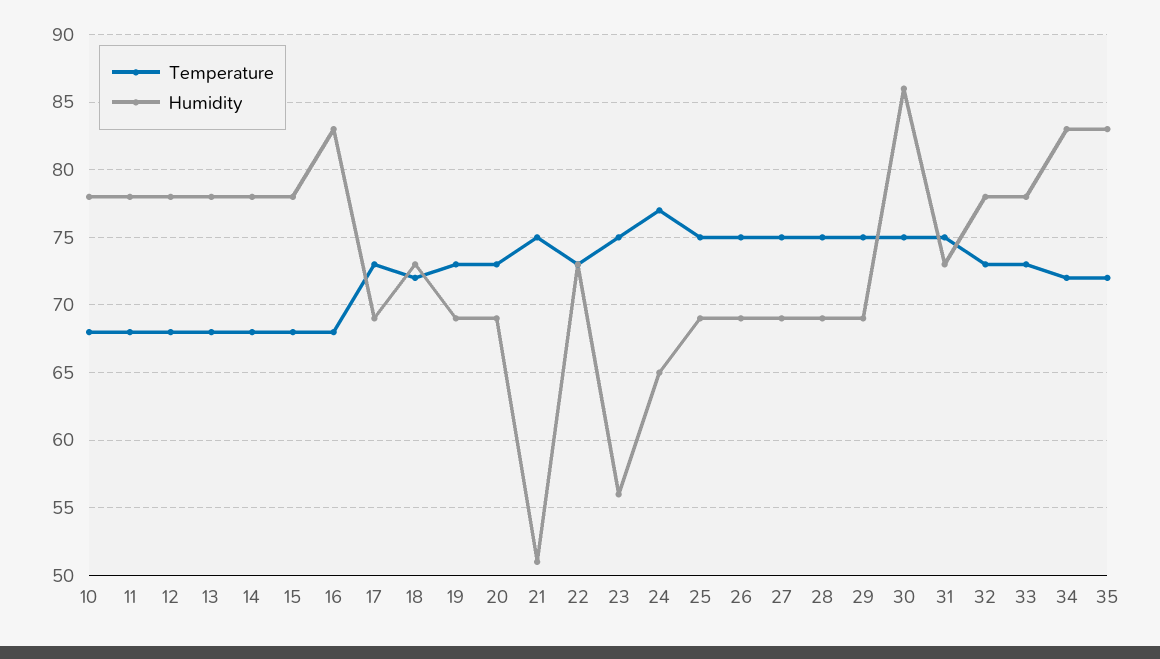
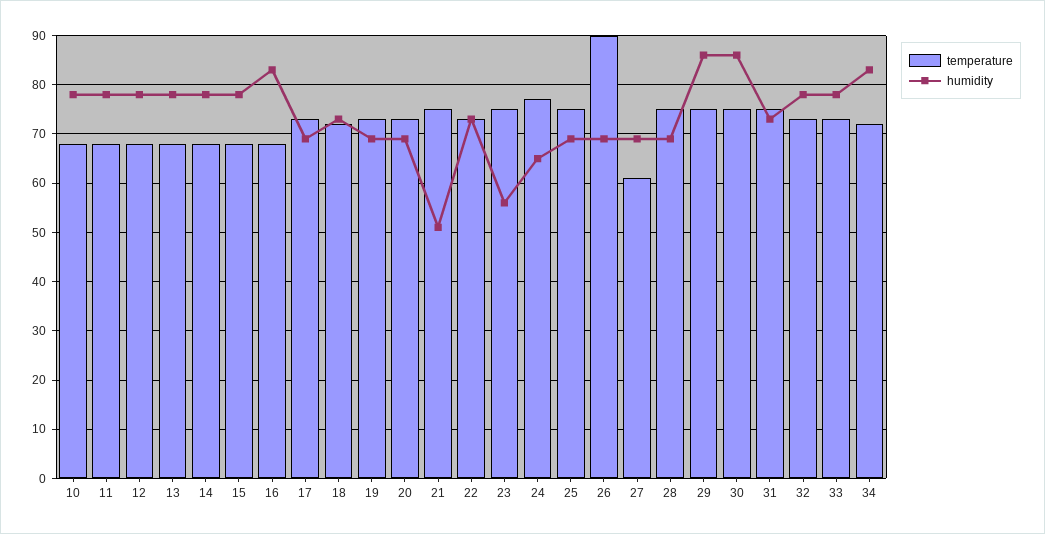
  {
    "Temperature": {
      "10": 68,
      "11": 68,
      "12": 68,
      "13": 68,
      "14": 68,
      "15": 68,
      "16": 68,
      "17": 73,
      "18": 72,
      "19": 73,
      "20": 73,
      "21": 75,
      "22": 73,
      "23": 75,
      "24": 77,
      "25": 75,
-     "26": 75,
+     "26": 90,
-     "27": 75,
+     "27": 60,
      "28": 75,
      "29": 75,
      "30": 75,
      "31": 75,
      "32": 73,
      "33": 73,
-     "34": 72,
+     "34": 72
-     "35": 72
    },
    "Humidity": {
      "10": 78,
      "11": 78,
      "12": 78,
      "13": 78,
      "14": 78,
      "15": 78,
      "16": 83,
      "17": 69,
      "18": 73,
      "19": 69,
      "20": 69,
      "21": 51,
      "22": 73,
      "23": 56,
      "24": 65,
      "25": 69,
      "26": 69,
      "27": 69,
      "28": 69,
-     "29": 69,
+     "29": 85,
      "30": 86,
      "31": 73,
      "32": 78,
      "33": 78,
-     "34": 83,
+     "34": 83
-     "35": 83
    }
  }

